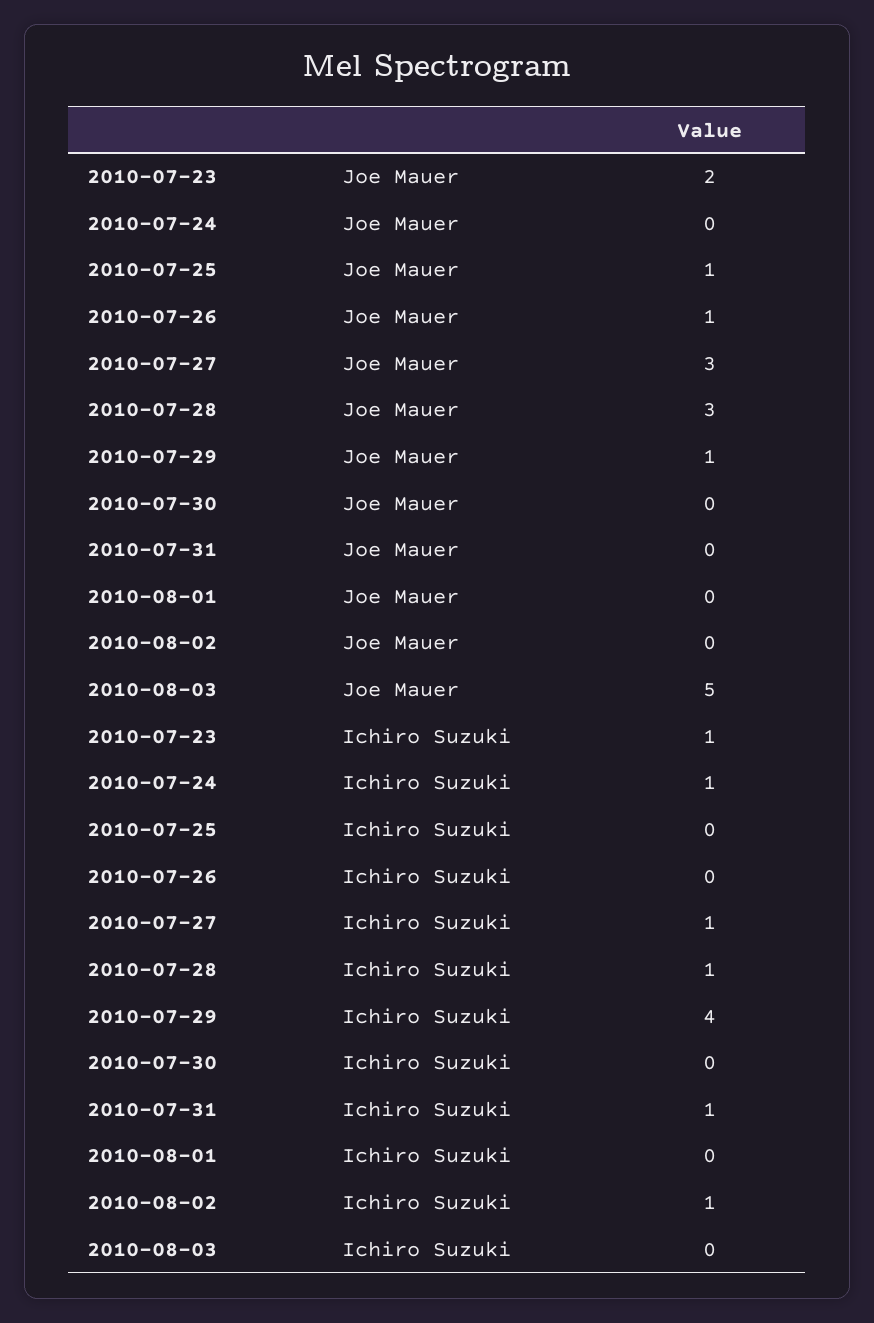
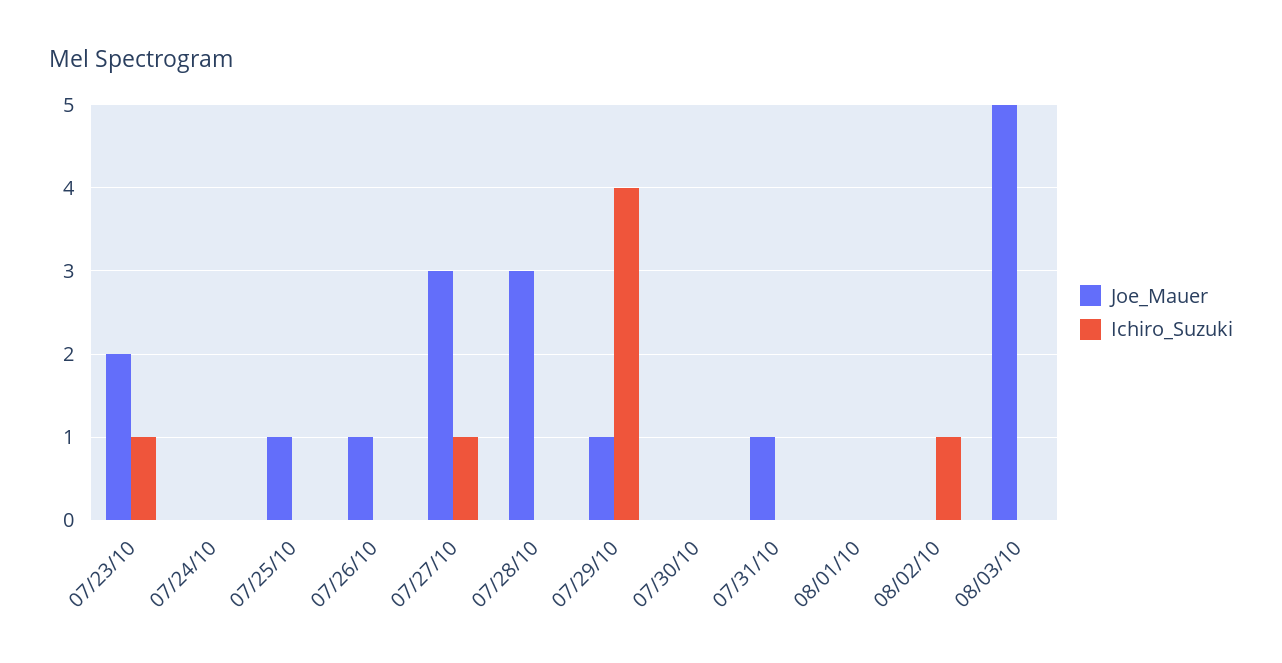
  {
    "Joe Mauer": {
      "2010-07-23": 2,
      "2010-07-24": 0,
      "2010-07-25": 1,
      "2010-07-26": 1,
      "2010-07-27": 3,
      "2010-07-28": 3,
      "2010-07-29": 1,
      "2010-07-30": 0,
-     "2010-07-31": 0,
+     "2010-07-31": 1,
      "2010-08-01": 0,
      "2010-08-02": 0,
      "2010-08-03": 5
    },
    "Ichiro Suzuki": {
      "2010-07-23": 1,
-     "2010-07-24": 1,
+     "2010-07-24": 0,
      "2010-07-25": 0,
      "2010-07-26": 0,
      "2010-07-27": 1,
-     "2010-07-28": 1,
+     "2010-07-28": 0,
      "2010-07-29": 4,
      "2010-07-30": 0,
-     "2010-07-31": 1,
+     "2010-07-31": 0,
      "2010-08-01": 0,
      "2010-08-02": 1,
      "2010-08-03": 0
    }
  }

